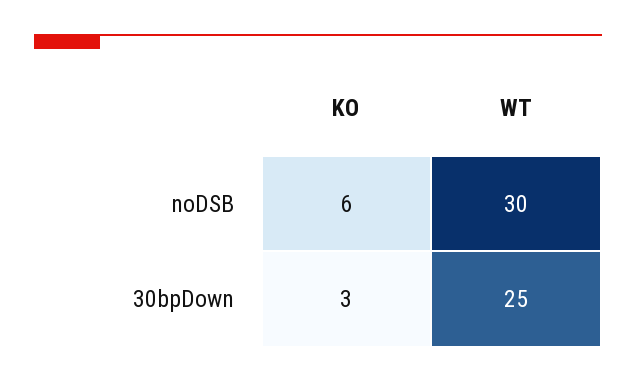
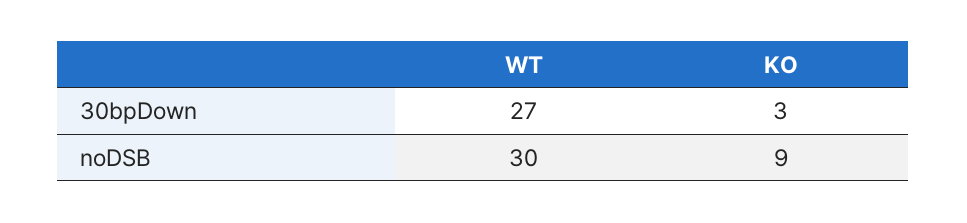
  {
    "KO": {
-     "noDSB": 6,
+     "noDSB": 9,
      "30bpDown": 3
    },
    "WT": {
      "noDSB": 30,
-     "30bpDown": 25
+     "30bpDown": 27
    }
  }

